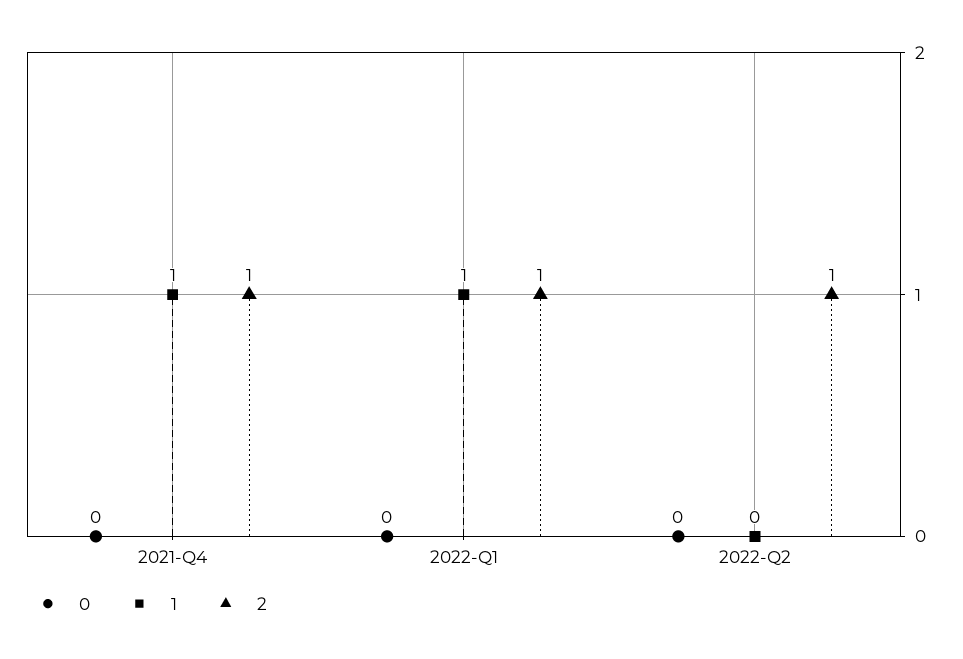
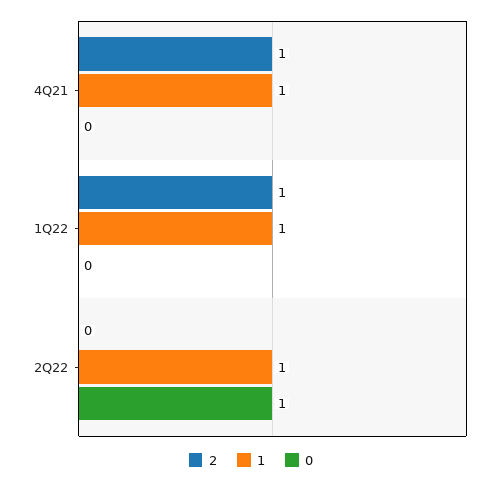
  {
    "0": {
      "2021-Q4": 0,
      "2022-Q1": 0,
-     "2022-Q2": 0
+     "2022-Q2": 1
    },
    "1": {
      "2021-Q4": 1,
      "2022-Q1": 1,
-     "2022-Q2": 0
+     "2022-Q2": 1
    },
    "2": {
      "2021-Q4": 1,
      "2022-Q1": 1,
-     "2022-Q2": 1
+     "2022-Q2": 0
    }
  }

